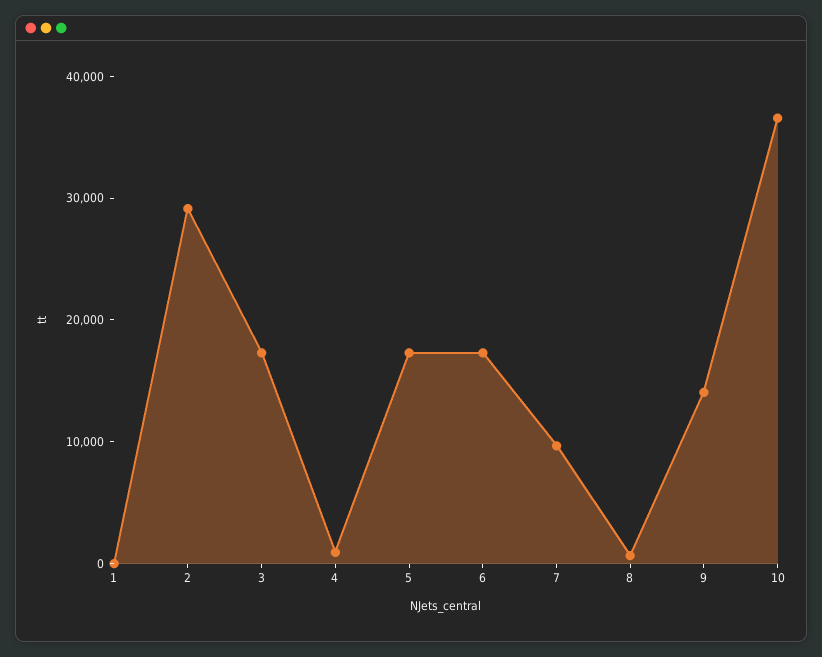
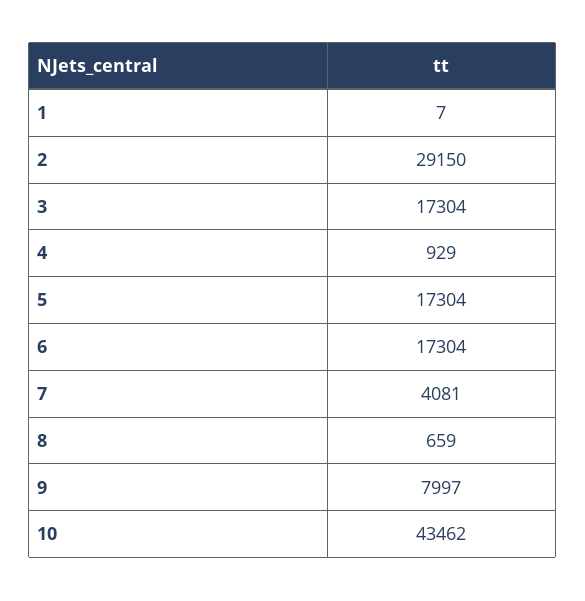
  {
    "1": 7,
    "2": 29150,
    "3": 17304,
    "4": 929,
    "5": 17304,
    "6": 17304,
-   "7": 10000,
+   "7": 4081,
    "8": 659,
-   "9": 14000,
+   "9": 7997,
-   "10": 36000
+   "10": 43462
  }

